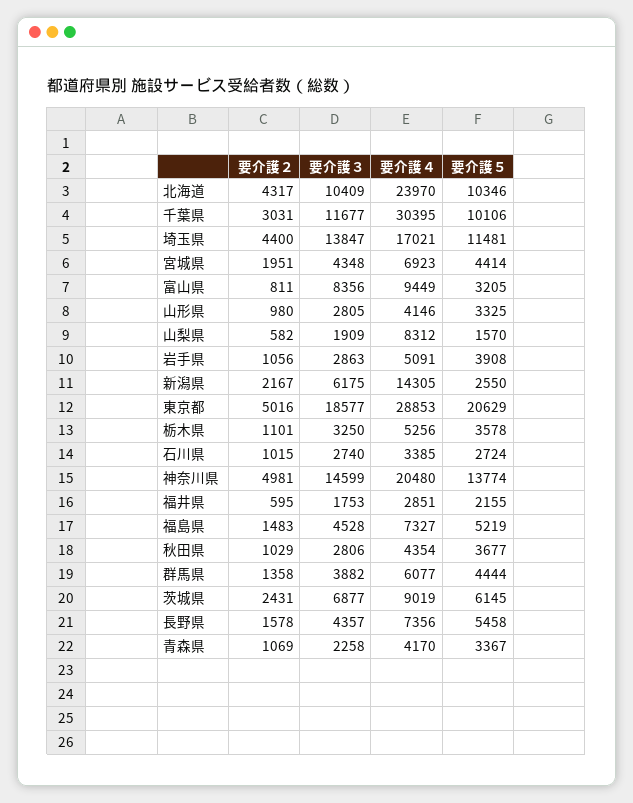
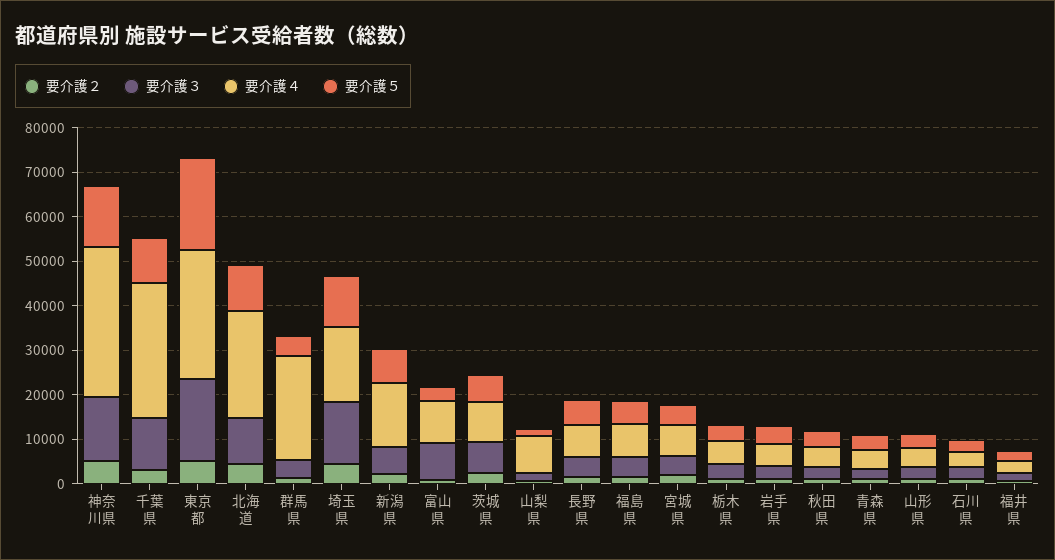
  {
    "要介護２": {
      "北海道": 4317,
      "千葉県": 3031,
      "埼玉県": 4400,
      "宮城県": 1951,
      "富山県": 811,
      "山形県": 980,
      "山梨県": 582,
      "岩手県": 1056,
      "新潟県": 2167,
      "東京都": 5016,
      "栃木県": 1101,
      "石川県": 1015,
      "神奈川県": 4981,
      "福井県": 595,
      "福島県": 1483,
      "秋田県": 1029,
      "群馬県": 1358,
      "茨城県": 2431,
      "長野県": 1578,
      "青森県": 1069
    },
    "要介護３": {
      "北海道": 10409,
      "千葉県": 11677,
      "埼玉県": 13847,
      "宮城県": 4348,
      "富山県": 8356,
      "山形県": 2805,
      "山梨県": 1909,
      "岩手県": 2863,
      "新潟県": 6175,
      "東京都": 18577,
      "栃木県": 3250,
      "石川県": 2740,
      "神奈川県": 14599,
      "福井県": 1753,
      "福島県": 4528,
      "秋田県": 2806,
      "群馬県": 3882,
      "茨城県": 6877,
      "長野県": 4357,
      "青森県": 2258
    },
    "要介護４": {
      "北海道": 23970,
      "千葉県": 30395,
      "埼玉県": 17021,
      "宮城県": 6923,
      "富山県": 9449,
      "山形県": 4146,
      "山梨県": 8312,
      "岩手県": 5091,
      "新潟県": 14305,
      "東京都": 28853,
      "栃木県": 5256,
      "石川県": 3385,
-     "神奈川県": 20480,
+     "神奈川県": 34000,
      "福井県": 2851,
      "福島県": 7327,
      "秋田県": 4354,
-     "群馬県": 6077,
+     "群馬県": 24000,
      "茨城県": 9019,
      "長野県": 7356,
      "青森県": 4170
    },
    "要介護５": {
      "北海道": 10346,
      "千葉県": 10106,
      "埼玉県": 11481,
      "宮城県": 4414,
      "富山県": 3205,
      "山形県": 3325,
      "山梨県": 1570,
      "岩手県": 3908,
-     "新潟県": 2550,
+     "新潟県": 8000,
      "東京都": 20629,
      "栃木県": 3578,
      "石川県": 2724,
      "神奈川県": 13774,
      "福井県": 2155,
      "福島県": 5219,
      "秋田県": 3677,
      "群馬県": 4444,
      "茨城県": 6145,
      "長野県": 5458,
      "青森県": 3367
    }
  }

